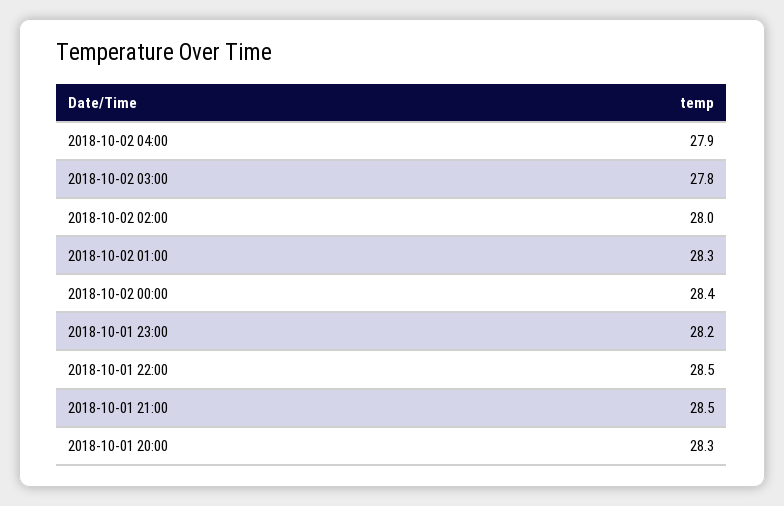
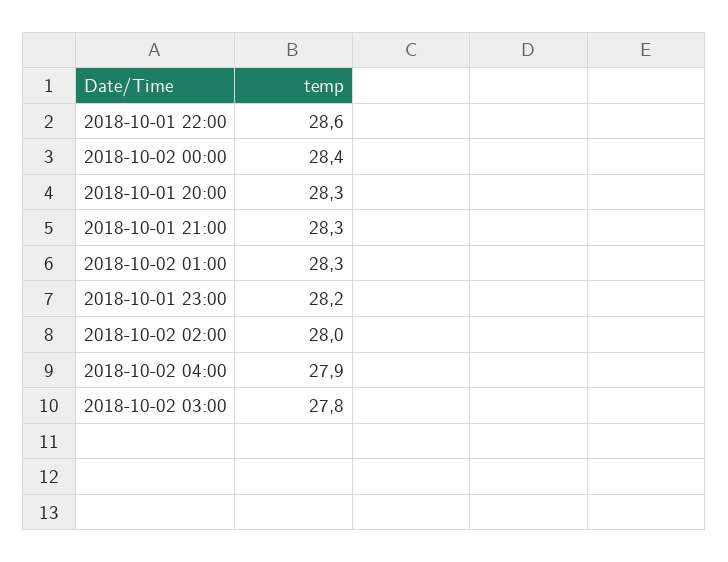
  {
    "2018-10-02 04:00": 27.9,
    "2018-10-02 03:00": 27.8,
    "2018-10-02 02:00": 28,
    "2018-10-02 01:00": 28.3,
    "2018-10-02 00:00": 28.4,
    "2018-10-01 23:00": 28.2,
-   "2018-10-01 22:00": 28.5,
+   "2018-10-01 22:00": 28.6,
-   "2018-10-01 21:00": 28.5,
+   "2018-10-01 21:00": 28.3,
    "2018-10-01 20:00": 28.3
  }

